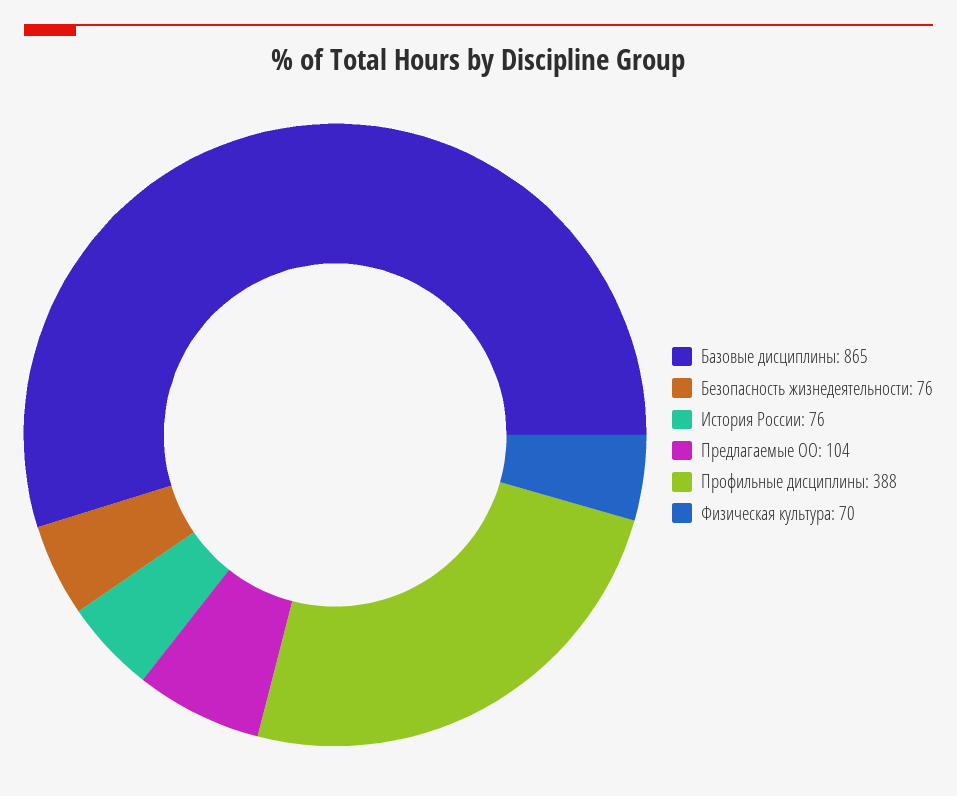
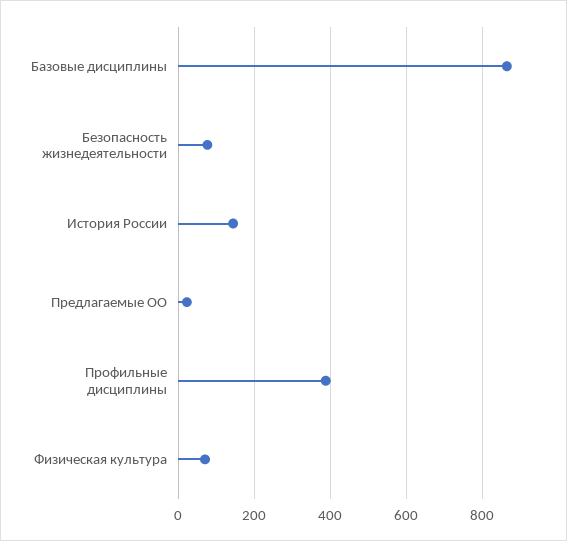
  {
    "Базовые дисциплины": 865,
    "Безопасность жизнедеятельности": 76,
-   "История России": 76,
+   "История России": 140,
-   "Предлагаемые ОО": 104,
+   "Предлагаемые ОО": 20,
    "Профильные дисциплины": 388,
    "Физическая культура": 70
  }

